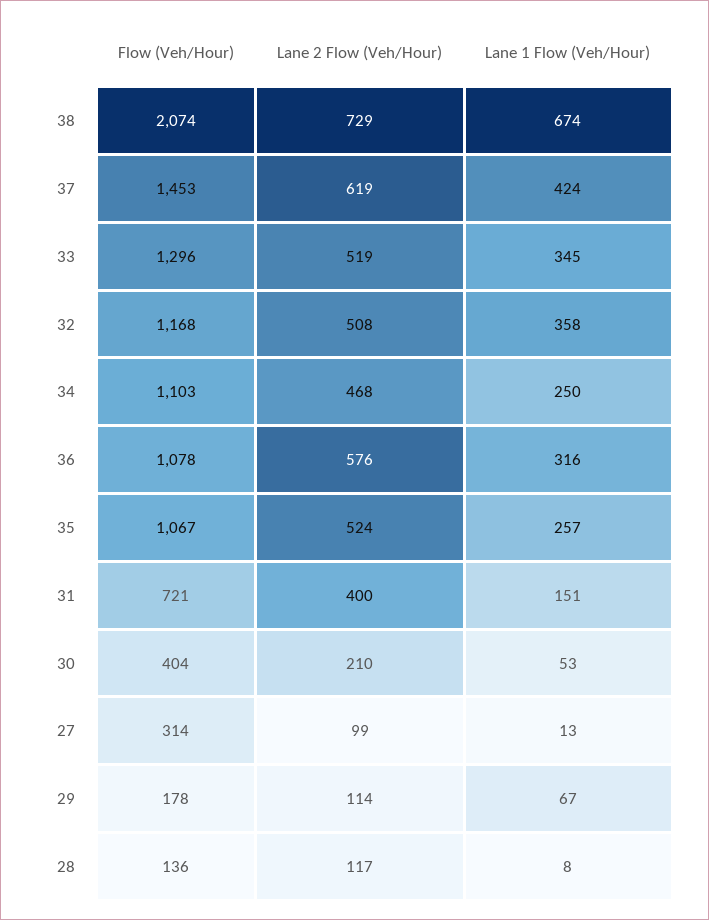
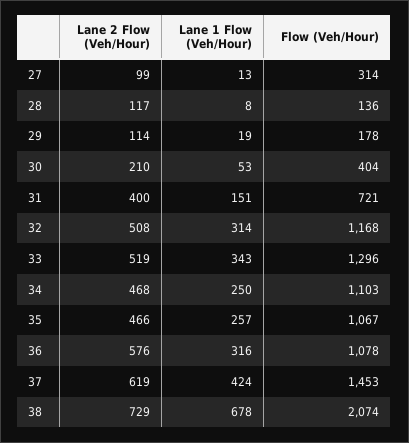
  {
    "Flow (Veh/Hour)": {
      "38": 2074,
      "37": 1453,
      "33": 1296,
      "32": 1168,
      "34": 1103,
      "36": 1078,
      "35": 1067,
      "31": 721,
      "30": 404,
      "27": 314,
      "29": 178,
      "28": 136
    },
    "Lane 2 Flow (Veh/Hour)": {
      "38": 729,
      "37": 619,
      "33": 519,
      "32": 508,
      "34": 468,
      "36": 576,
-     "35": 524,
+     "35": 466,
      "31": 400,
      "30": 210,
      "27": 99,
      "29": 114,
      "28": 117
    },
    "Lane 1 Flow (Veh/Hour)": {
-     "38": 674,
+     "38": 678,
      "37": 424,
-     "33": 345,
+     "33": 343,
-     "32": 358,
+     "32": 314,
      "34": 250,
      "36": 316,
      "35": 257,
      "31": 151,
      "30": 53,
      "27": 13,
-     "29": 67,
+     "29": 19,
      "28": 8
    }
  }

